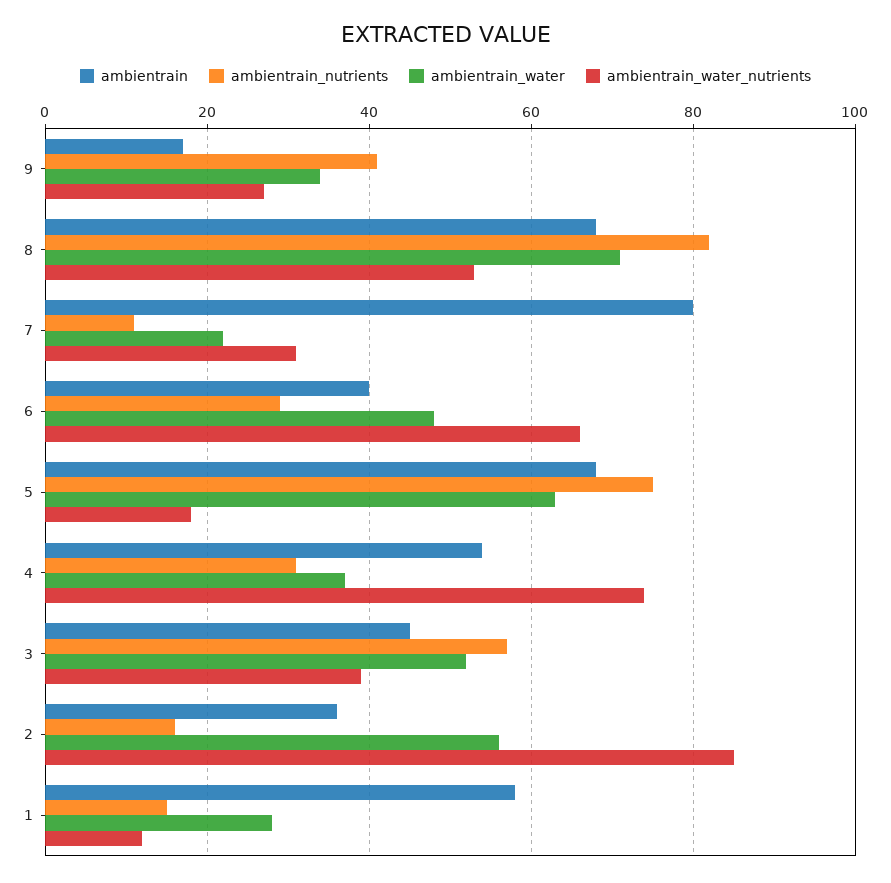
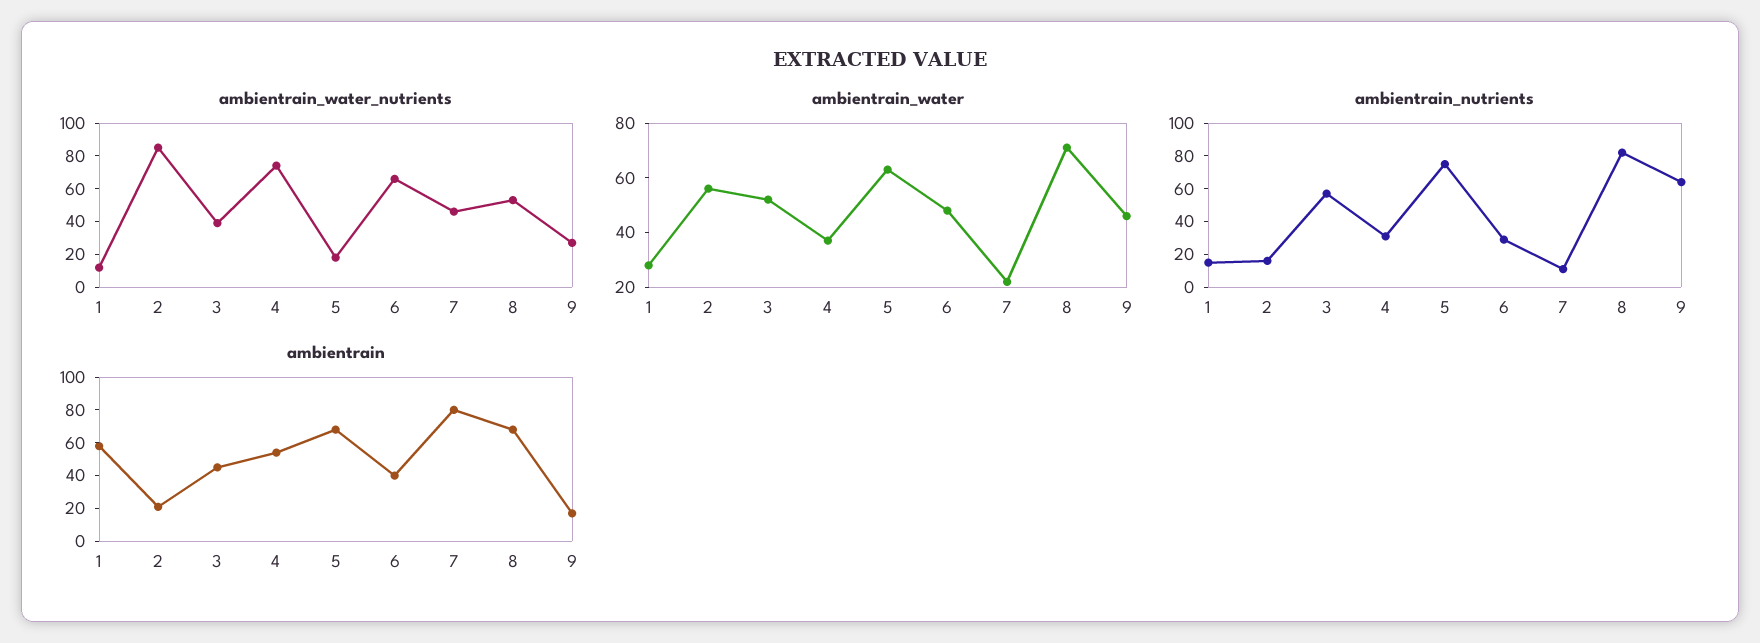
  {
    "ambientrain": {
      "9": 15,
      "8": 70,
      "7": 80,
      "6": 40,
      "5": 70,
      "4": 55,
      "3": 45,
-     "2": 35,
+     "2": 20,
      "1": 60
    },
    "ambientrain_nutrients": {
-     "9": 40,
+     "9": 65,
      "8": 80,
      "7": 10,
      "6": 30,
      "5": 75,
      "4": 30,
      "3": 55,
      "2": 15,
      "1": 15
    },
    "ambientrain_water": {
-     "9": 35,
+     "9": 45,
      "8": 70,
      "7": 20,
      "6": 50,
      "5": 65,
      "4": 35,
      "3": 50,
      "2": 55,
      "1": 30
    },
    "ambientrain_water_nutrients": {
      "9": 25,
      "8": 55,
-     "7": 30,
+     "7": 45,
      "6": 65,
      "5": 20,
      "4": 75,
      "3": 40,
      "2": 85,
      "1": 10
    }
  }

